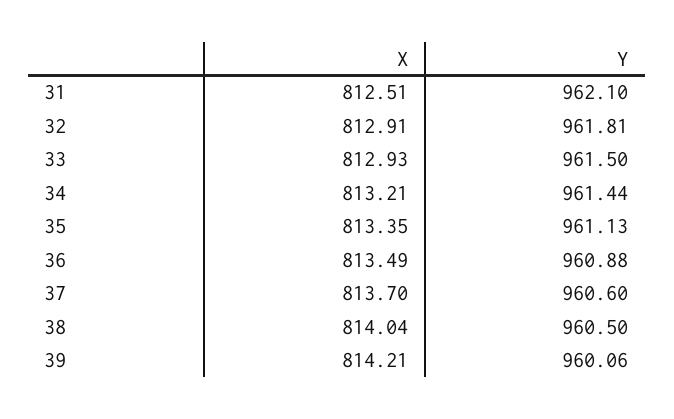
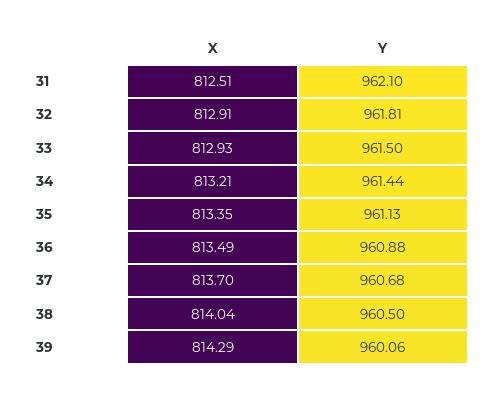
  {
    "X": {
      "31": 812.51,
      "32": 812.91,
      "33": 812.93,
      "34": 813.21,
      "35": 813.35,
      "36": 813.49,
      "37": 813.7,
      "38": 814.04,
-     "39": 814.21
+     "39": 814.29
    },
    "Y": {
      "31": 962.1,
      "32": 961.81,
      "33": 961.5,
      "34": 961.44,
      "35": 961.13,
      "36": 960.88,
-     "37": 960.6,
+     "37": 960.68,
      "38": 960.5,
      "39": 960.06
    }
  }

